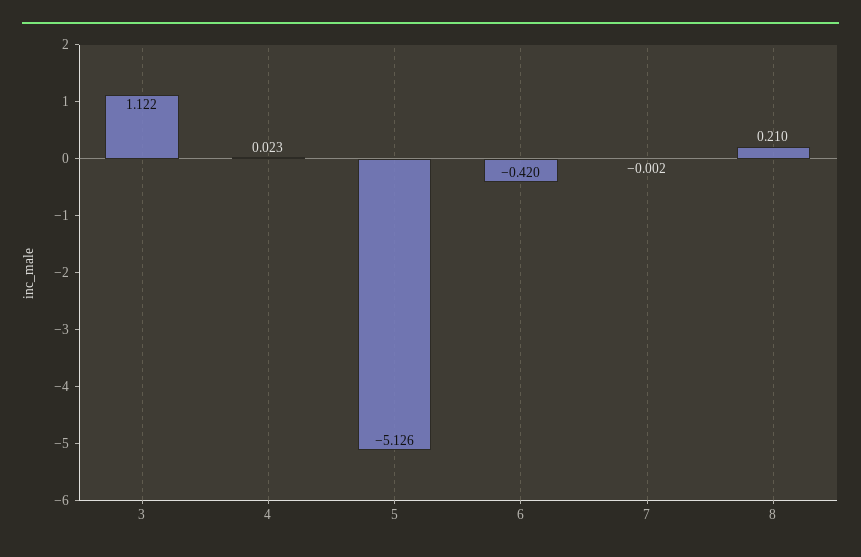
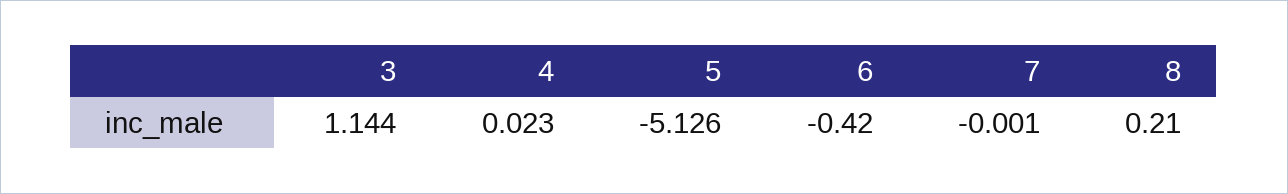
  {
-   "3": 1.122,
+   "3": 1.144,
    "4": 0.023,
    "5": -5.126,
    "6": -0.42,
-   "7": -0.002,
+   "7": -0.001,
    "8": 0.21
  }

